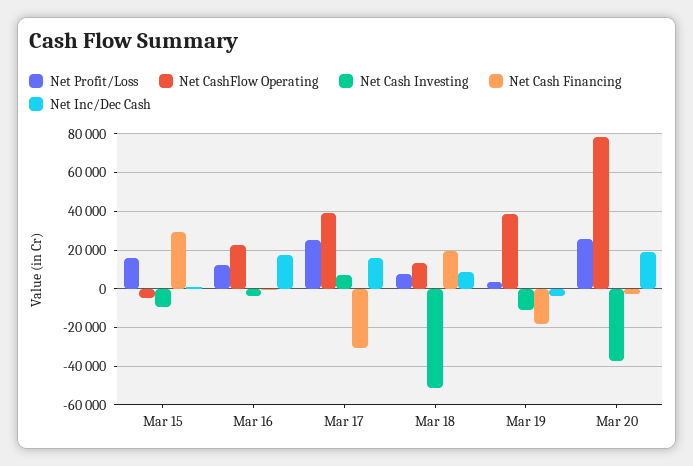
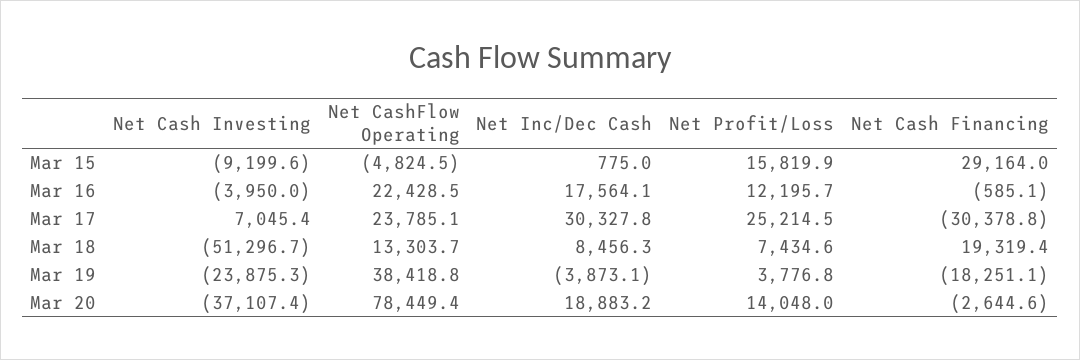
  {
    "Net Profit/Loss": {
      "Mar 15": 15819.9,
      "Mar 16": 12195.7,
      "Mar 17": 25214.5,
      "Mar 18": 7434.6,
      "Mar 19": 3776.8,
-     "Mar 20": 25000
+     "Mar 20": 14048
    },
    "Net CashFlow Operating": {
      "Mar 15": -4824.5,
      "Mar 16": 22428.5,
-     "Mar 17": 40000,
+     "Mar 17": 23785.1,
      "Mar 18": 13303.7,
      "Mar 19": 38418.8,
      "Mar 20": 78449.4
    },
    "Net Cash Investing": {
      "Mar 15": -9199.6,
      "Mar 16": -3950,
      "Mar 17": 7045.4,
      "Mar 18": -51296.7,
-     "Mar 19": -10000,
+     "Mar 19": -23875.3,
      "Mar 20": -37107.4
    },
    "Net Cash Financing": {
      "Mar 15": 29164,
      "Mar 16": -585.1,
      "Mar 17": -30378.8,
      "Mar 18": 19319.4,
      "Mar 19": -18251.1,
      "Mar 20": -2644.6
    },
    "Net Inc/Dec Cash": {
      "Mar 15": 775,
      "Mar 16": 17564.1,
-     "Mar 17": 15000,
+     "Mar 17": 30327.8,
      "Mar 18": 8456.3,
      "Mar 19": -3873.1,
      "Mar 20": 18883.2
    }
  }

